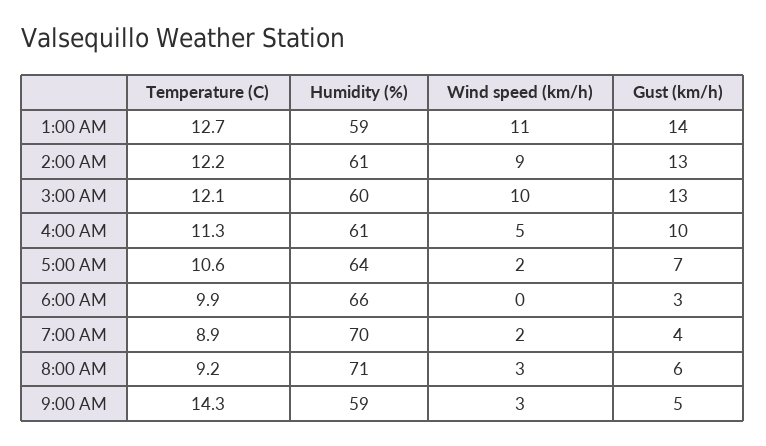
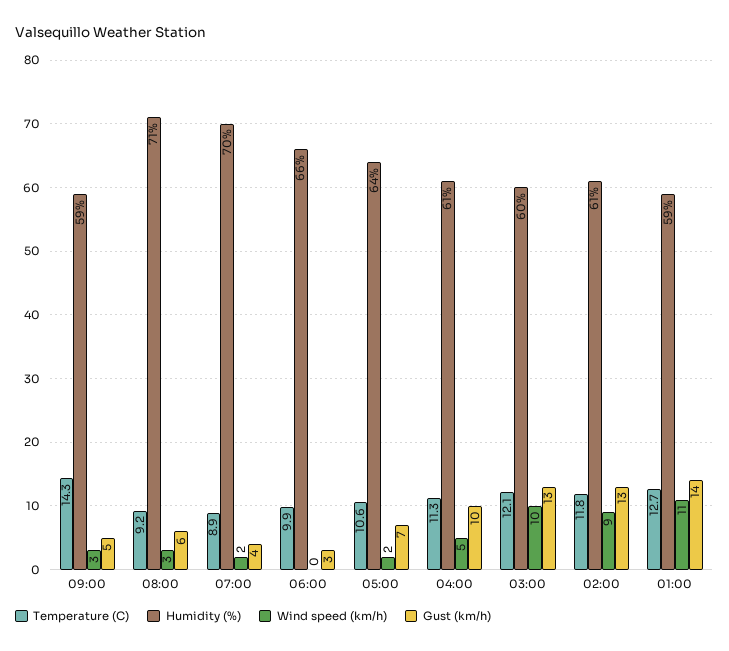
  {
    "Temperature (C)": {
      "1:00 AM": 12.7,
-     "2:00 AM": 12.2,
+     "2:00 AM": 11.8,
      "3:00 AM": 12.1,
      "4:00 AM": 11.3,
      "5:00 AM": 10.6,
      "6:00 AM": 9.9,
      "7:00 AM": 8.9,
      "8:00 AM": 9.2,
      "9:00 AM": 14.3
    },
    "Humidity (%)": {
      "1:00 AM": 59,
      "2:00 AM": 61,
      "3:00 AM": 60,
      "4:00 AM": 61,
      "5:00 AM": 64,
      "6:00 AM": 66,
      "7:00 AM": 70,
      "8:00 AM": 71,
      "9:00 AM": 59
    },
    "Wind speed (km/h)": {
      "1:00 AM": 11,
      "2:00 AM": 9,
      "3:00 AM": 10,
      "4:00 AM": 5,
      "5:00 AM": 2,
      "6:00 AM": 0,
      "7:00 AM": 2,
      "8:00 AM": 3,
      "9:00 AM": 3
    },
    "Gust (km/h)": {
      "1:00 AM": 14,
      "2:00 AM": 13,
      "3:00 AM": 13,
      "4:00 AM": 10,
      "5:00 AM": 7,
      "6:00 AM": 3,
      "7:00 AM": 4,
      "8:00 AM": 6,
      "9:00 AM": 5
    }
  }

